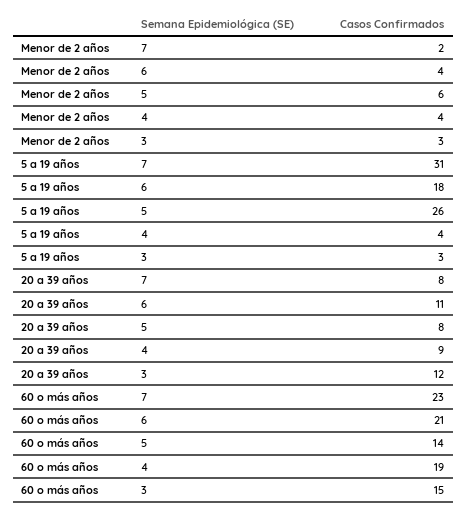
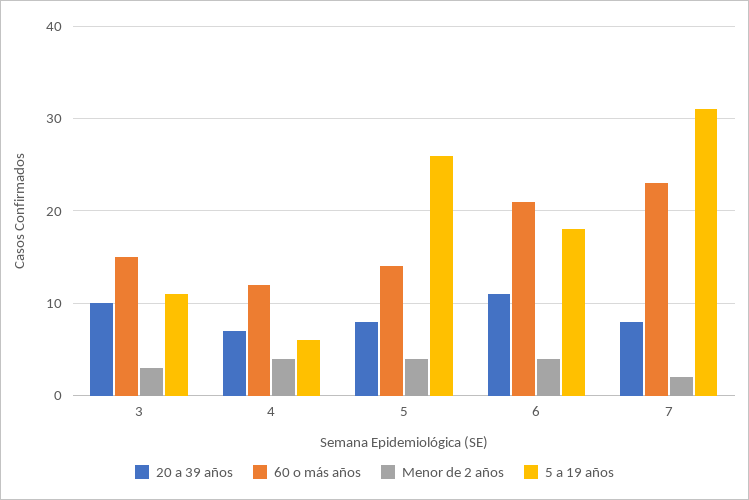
  {
    "Menor de 2 años": {
      "7": 2,
      "6": 4,
-     "5": 6,
+     "5": 4,
      "4": 4,
      "3": 3
    },
    "5 a 19 años": {
      "7": 31,
      "6": 18,
      "5": 26,
-     "4": 4,
+     "4": 6,
-     "3": 3
+     "3": 11
    },
    "20 a 39 años": {
      "7": 8,
      "6": 11,
      "5": 8,
-     "4": 9,
+     "4": 7,
-     "3": 12
+     "3": 10
    },
    "60 o más años": {
      "7": 23,
      "6": 21,
      "5": 14,
-     "4": 19,
+     "4": 12,
      "3": 15
    }
  }

